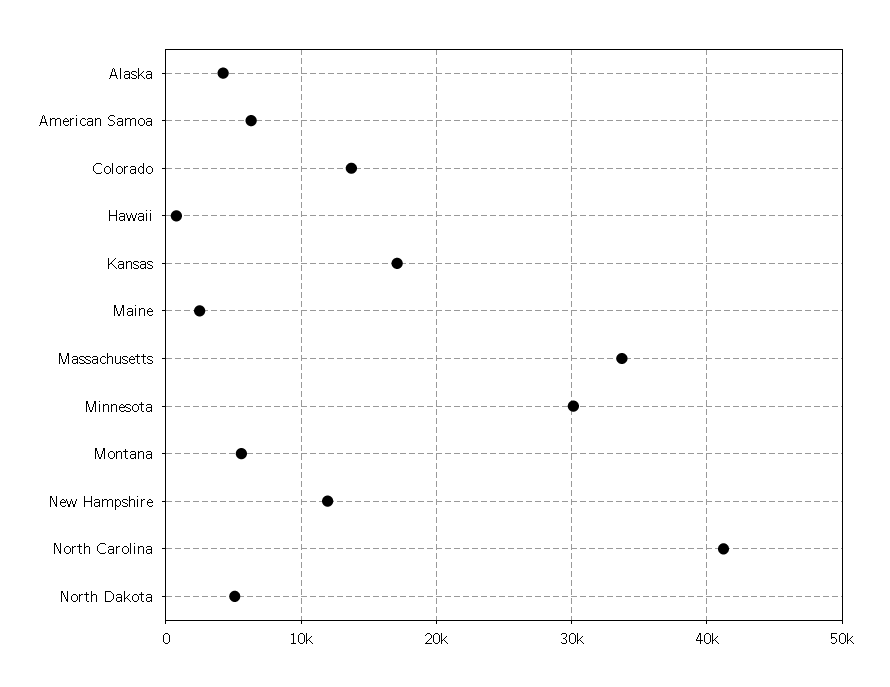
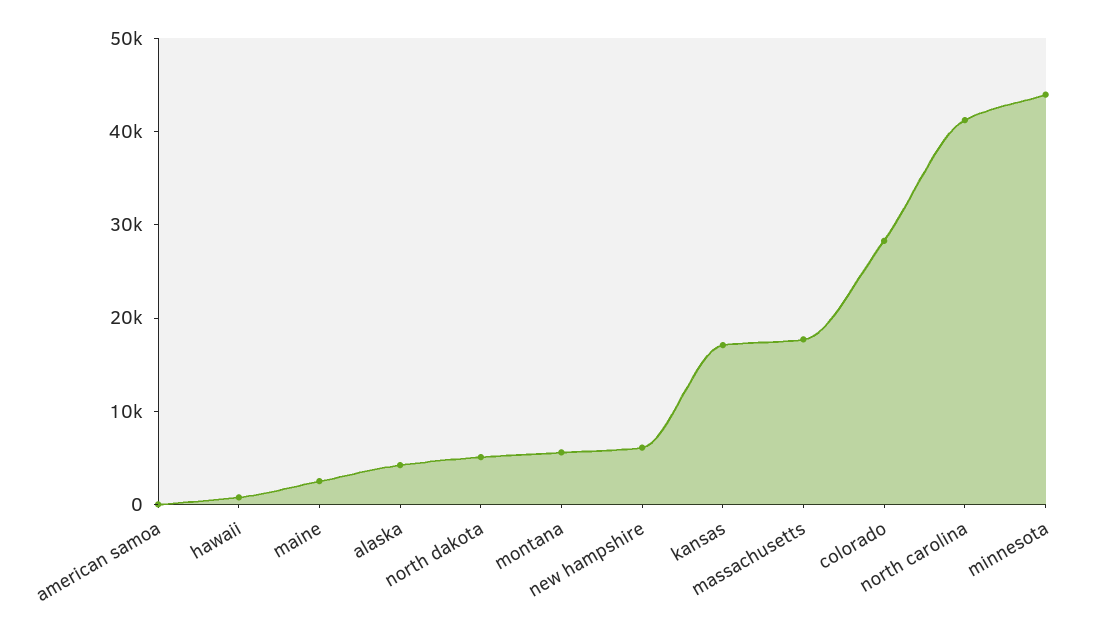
  {
    "Alaska": 4000,
-   "American Samoa": 6000,
+   "American Samoa": 0,
-   "Colorado": 14000,
+   "Colorado": 28000,
    "Hawaii": 1000,
    "Kansas": 17000,
    "Maine": 2000,
-   "Massachusetts": 34000,
+   "Massachusetts": 18000,
-   "Minnesota": 30000,
+   "Minnesota": 44000,
    "Montana": 6000,
-   "New Hampshire": 12000,
+   "New Hampshire": 6000,
    "North Carolina": 41000,
    "North Dakota": 5000
  }

